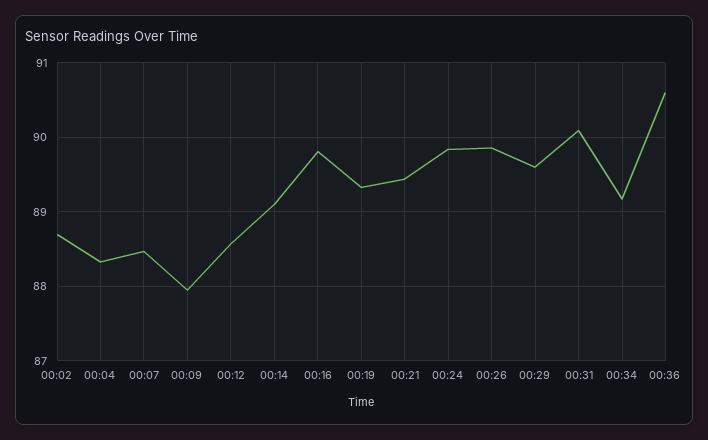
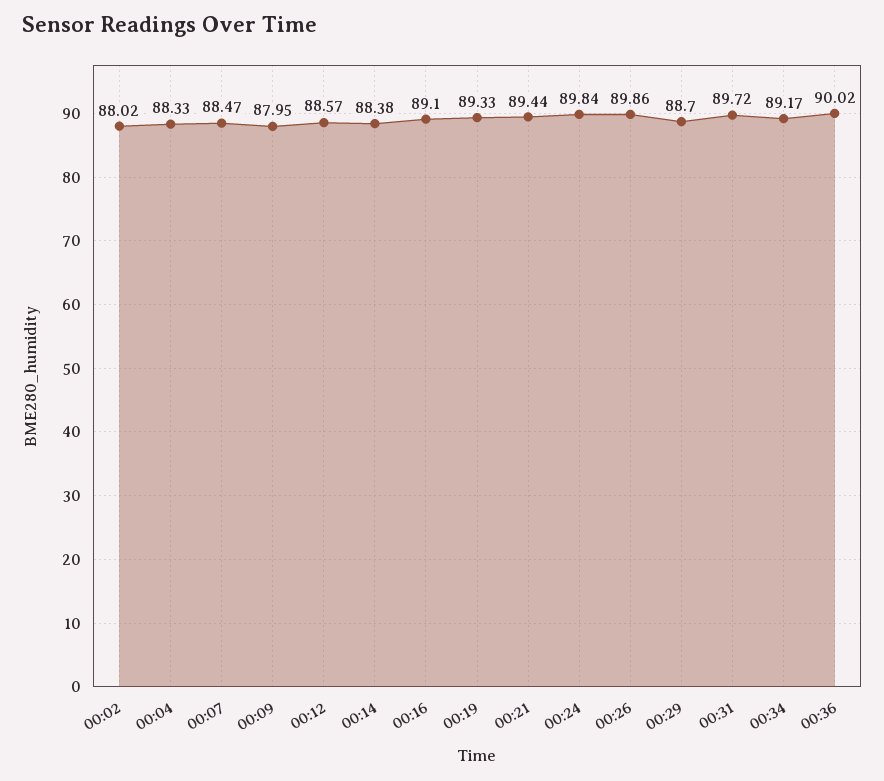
  {
-   "00:02": 88.7,
+   "00:02": 88.02,
    "00:04": 88.33,
    "00:07": 88.47,
    "00:09": 87.95,
    "00:12": 88.57,
-   "00:14": 89.1,
+   "00:14": 88.38,
-   "00:16": 89.8,
+   "00:16": 89.1,
    "00:19": 89.33,
    "00:21": 89.44,
    "00:24": 89.84,
    "00:26": 89.86,
-   "00:29": 89.6,
+   "00:29": 88.7,
-   "00:31": 90.1,
+   "00:31": 89.72,
    "00:34": 89.17,
-   "00:36": 90.6
+   "00:36": 90.02
  }

